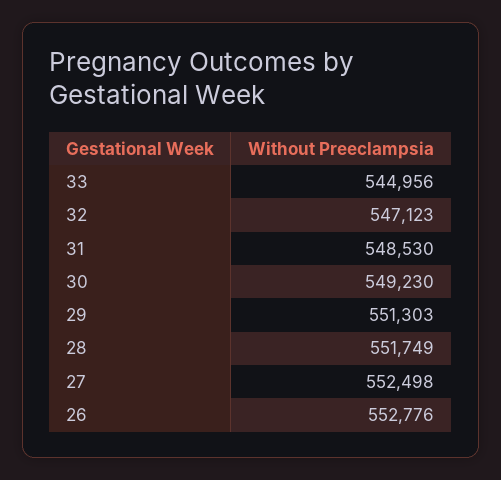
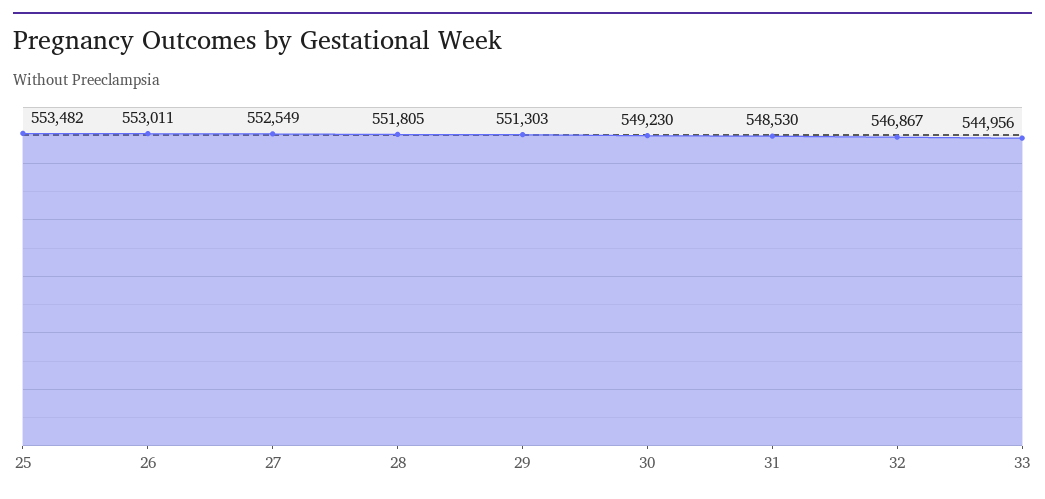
  {
    "33": 544956,
-   "32": 547123,
+   "32": 546867,
    "31": 548530,
    "30": 549230,
    "29": 551303,
-   "28": 551749,
+   "28": 551805,
-   "27": 552498,
+   "27": 552549,
-   "26": 552776
+   "26": 553011,
+   "25": 553482
  }

